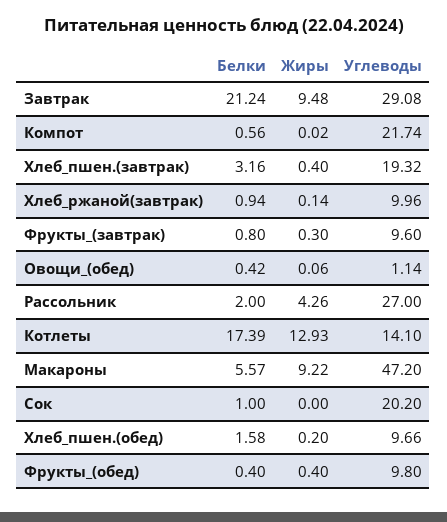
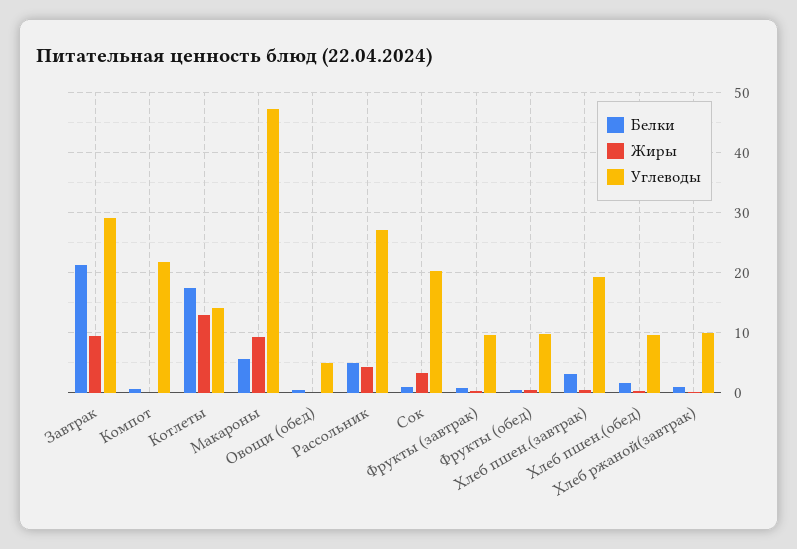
  {
    "Белки": {
      "Завтрак": 21.24,
      "Компот": 0.56,
      "Хлеб_пшен.(завтрак)": 3.16,
      "Хлеб_ржаной(завтрак)": 0.94,
      "Фрукты_(завтрак)": 0.8,
      "Овощи_(обед)": 0.42,
-     "Рассольник": 2,
+     "Рассольник": 5,
      "Котлеты": 17.39,
      "Макароны": 5.57,
      "Сок": 1,
      "Хлеб_пшен.(обед)": 1.58,
      "Фрукты_(обед)": 0.4
    },
    "Жиры": {
      "Завтрак": 9.48,
      "Компот": 0.02,
      "Хлеб_пшен.(завтрак)": 0.4,
      "Хлеб_ржаной(завтрак)": 0.14,
      "Фрукты_(завтрак)": 0.3,
      "Овощи_(обед)": 0.06,
      "Рассольник": 4.26,
      "Котлеты": 12.93,
      "Макароны": 9.22,
-     "Сок": 0,
+     "Сок": 3,
      "Хлеб_пшен.(обед)": 0.2,
      "Фрукты_(обед)": 0.4
    },
    "Углеводы": {
      "Завтрак": 29.08,
      "Компот": 21.74,
      "Хлеб_пшен.(завтрак)": 19.32,
      "Хлеб_ржаной(завтрак)": 9.96,
      "Фрукты_(завтрак)": 9.6,
-     "Овощи_(обед)": 1.14,
+     "Овощи_(обед)": 5,
      "Рассольник": 27,
      "Котлеты": 14.1,
      "Макароны": 47.2,
      "Сок": 20.2,
      "Хлеб_пшен.(обед)": 9.66,
      "Фрукты_(обед)": 9.8
    }
  }

